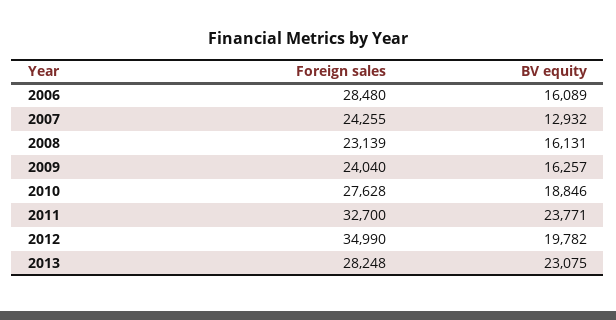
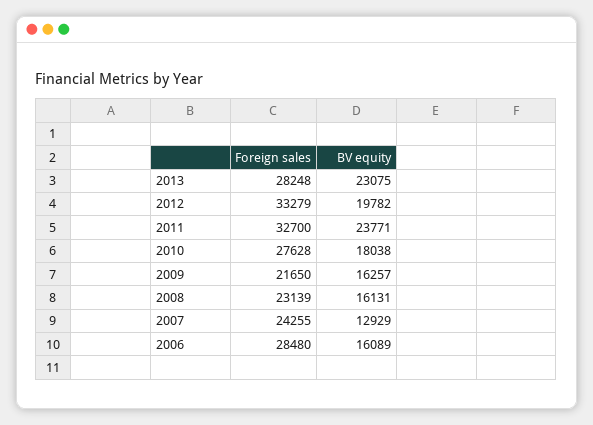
  {
    "Foreign sales": {
      "2006": 28480,
      "2007": 24255,
      "2008": 23139,
-     "2009": 24040,
+     "2009": 21650,
      "2010": 27628,
      "2011": 32700,
-     "2012": 34990,
+     "2012": 33279,
      "2013": 28248
    },
    "BV equity": {
      "2006": 16089,
-     "2007": 12932,
+     "2007": 12929,
      "2008": 16131,
      "2009": 16257,
-     "2010": 18846,
+     "2010": 18038,
      "2011": 23771,
      "2012": 19782,
      "2013": 23075
    }
  }

